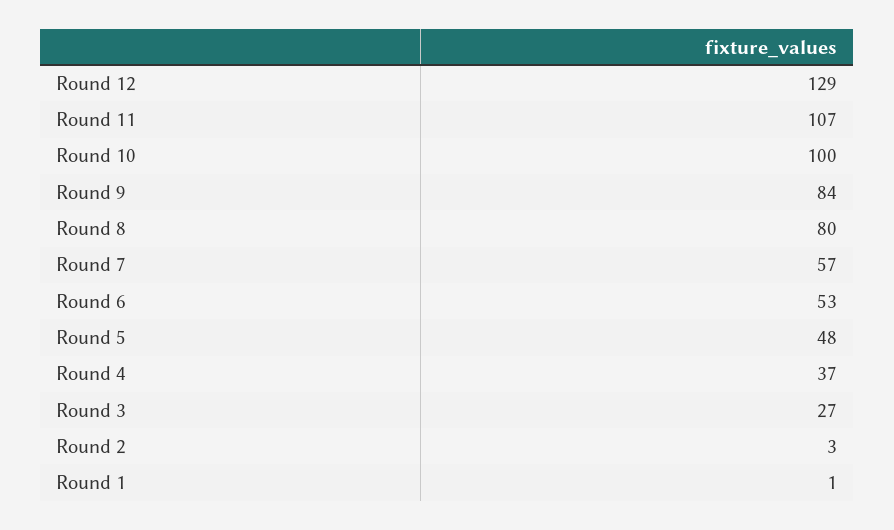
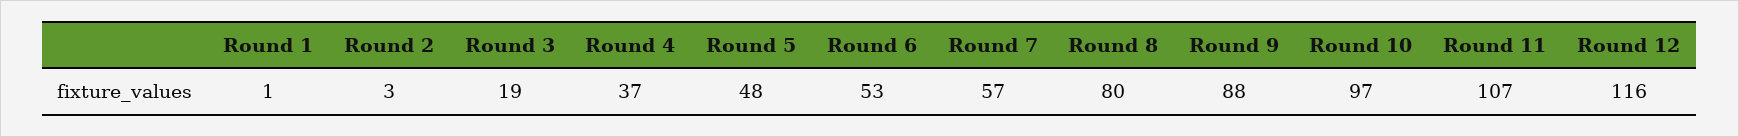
  {
-   "Round 12": 129,
+   "Round 12": 116,
    "Round 11": 107,
-   "Round 10": 100,
+   "Round 10": 97,
-   "Round 9": 84,
+   "Round 9": 88,
    "Round 8": 80,
    "Round 7": 57,
    "Round 6": 53,
    "Round 5": 48,
    "Round 4": 37,
-   "Round 3": 27,
+   "Round 3": 19,
    "Round 2": 3,
    "Round 1": 1
  }

